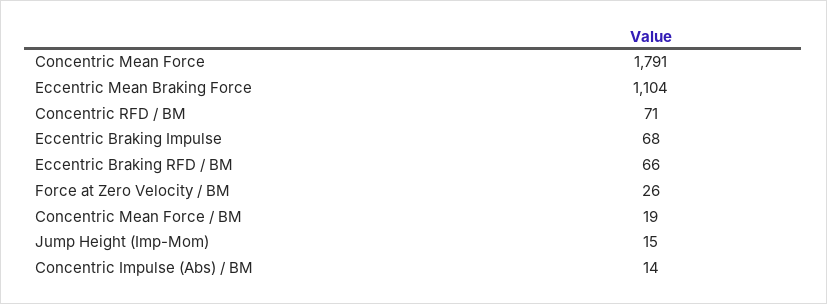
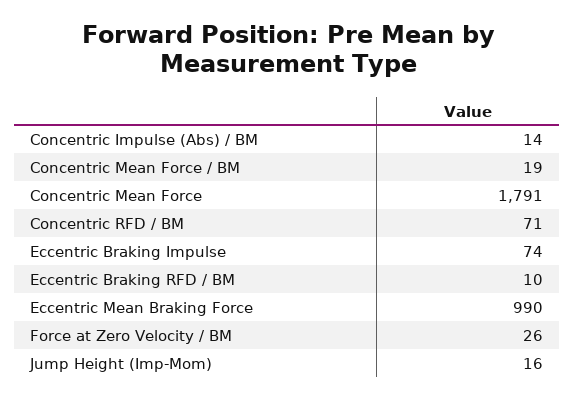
  {
    "Concentric Mean Force": 1791,
-   "Eccentric Mean Braking Force": 1104,
+   "Eccentric Mean Braking Force": 990,
    "Concentric RFD / BM": 71,
-   "Eccentric Braking Impulse": 68,
+   "Eccentric Braking Impulse": 74,
-   "Eccentric Braking RFD / BM": 66,
+   "Eccentric Braking RFD / BM": 10,
    "Force at Zero Velocity / BM": 26,
    "Concentric Mean Force / BM": 19,
-   "Jump Height (Imp-Mom)": 15,
+   "Jump Height (Imp-Mom)": 16,
    "Concentric Impulse (Abs) / BM": 14
  }

